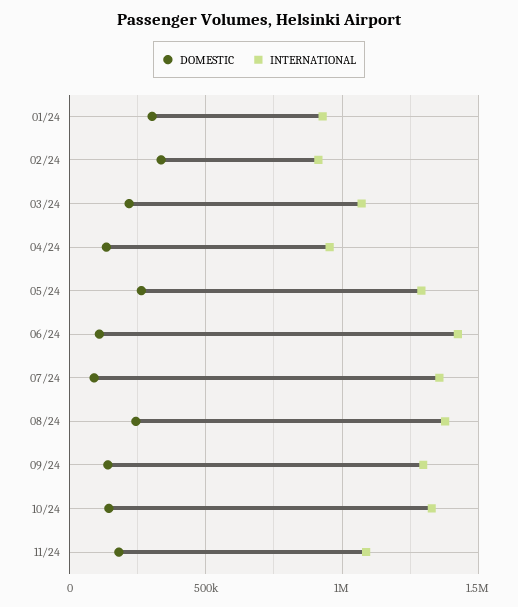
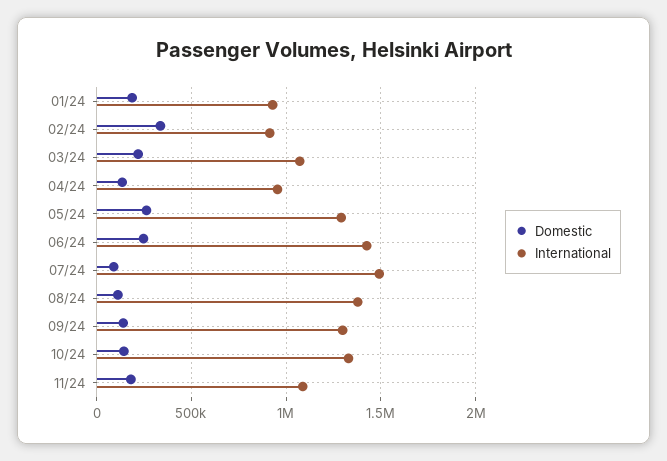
  {
    "DOMESTIC": {
-     "01/24": 300000,
+     "01/24": 200000,
      "02/24": 350000,
      "03/24": 200000,
      "04/24": 150000,
      "05/24": 250000,
-     "06/24": 100000,
+     "06/24": 250000,
      "07/24": 100000,
-     "08/24": 250000,
+     "08/24": 100000,
      "09/24": 150000,
      "10/24": 150000,
      "11/24": 200000
    },
    "INTERNATIONAL": {
      "01/24": 950000,
      "02/24": 900000,
      "03/24": 1050000,
      "04/24": 950000,
      "05/24": 1300000,
      "06/24": 1450000,
-     "07/24": 1350000,
+     "07/24": 1500000,
      "08/24": 1400000,
      "09/24": 1300000,
      "10/24": 1350000,
      "11/24": 1100000
    }
  }

